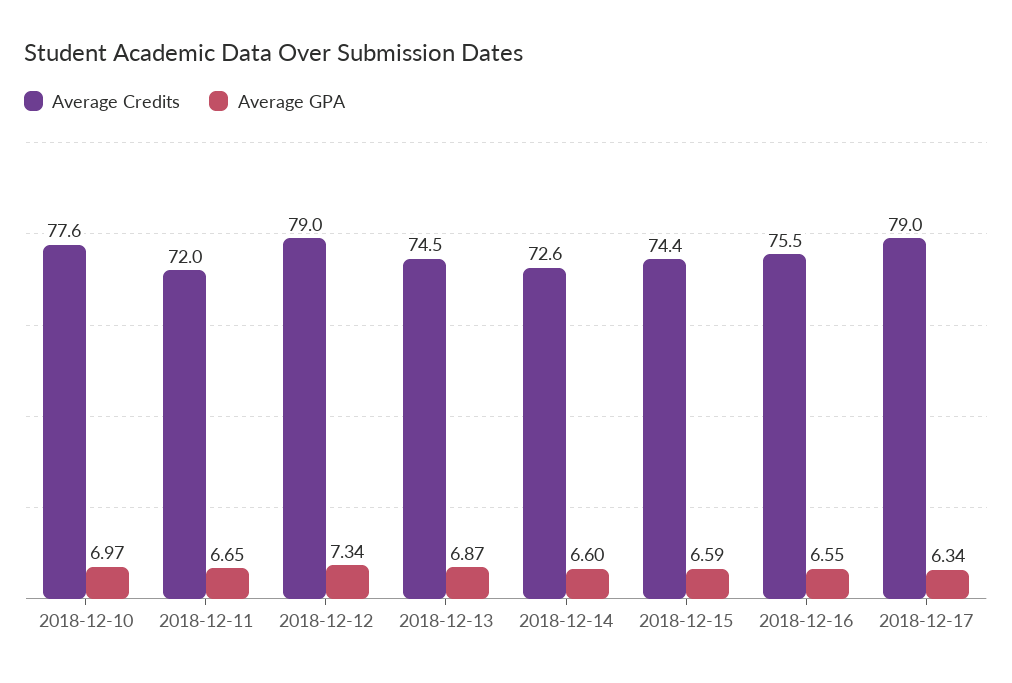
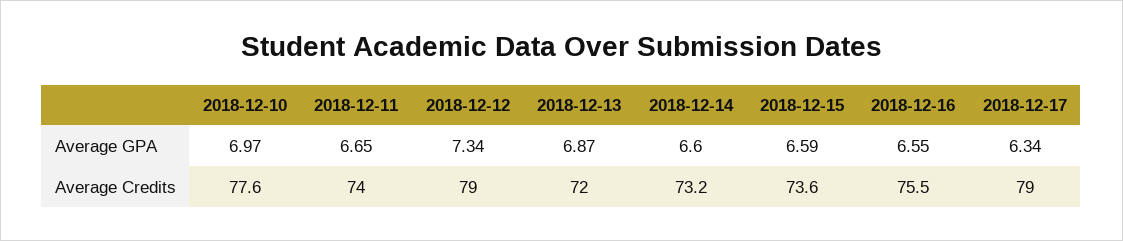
  {
    "Average Credits": {
      "2018-12-10": 77.6,
-     "2018-12-11": 72,
+     "2018-12-11": 74,
      "2018-12-12": 79,
-     "2018-12-13": 74.5,
+     "2018-12-13": 72,
-     "2018-12-14": 72.6,
+     "2018-12-14": 73.2,
-     "2018-12-15": 74.4,
+     "2018-12-15": 73.6,
      "2018-12-16": 75.5,
      "2018-12-17": 79
    },
    "Average GPA": {
      "2018-12-10": 6.97,
      "2018-12-11": 6.65,
      "2018-12-12": 7.34,
      "2018-12-13": 6.87,
      "2018-12-14": 6.6,
      "2018-12-15": 6.59,
      "2018-12-16": 6.55,
      "2018-12-17": 6.34
    }
  }

